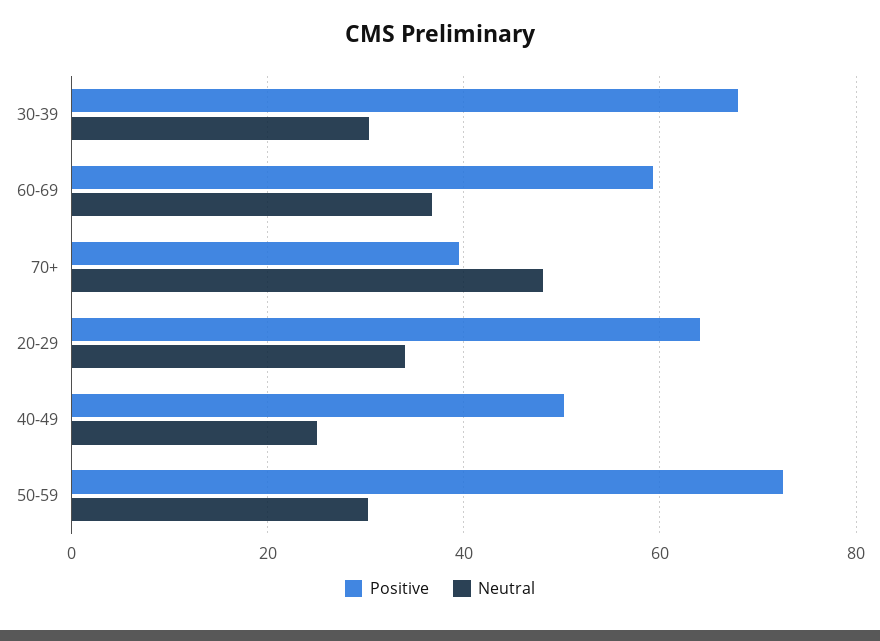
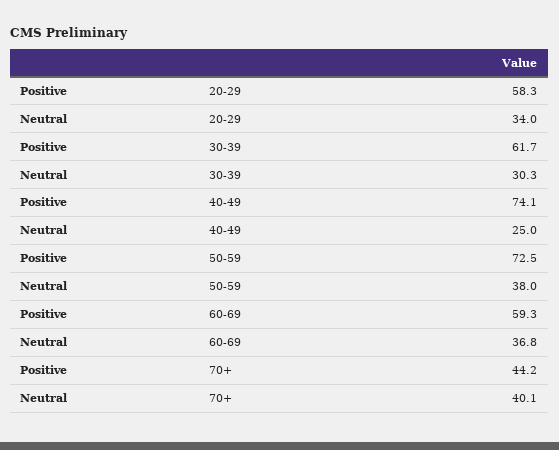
  {
    "Positive": {
-     "30-39": 68,
+     "30-39": 61.7,
      "60-69": 59.3,
-     "70+": 40,
+     "70+": 44.2,
-     "20-29": 64,
+     "20-29": 58.3,
-     "40-49": 50,
+     "40-49": 74.1,
      "50-59": 72.5
    },
    "Neutral": {
      "30-39": 30.3,
      "60-69": 36.8,
-     "70+": 48,
+     "70+": 40.1,
      "20-29": 34,
      "40-49": 25,
-     "50-59": 30
+     "50-59": 38
    }
  }

